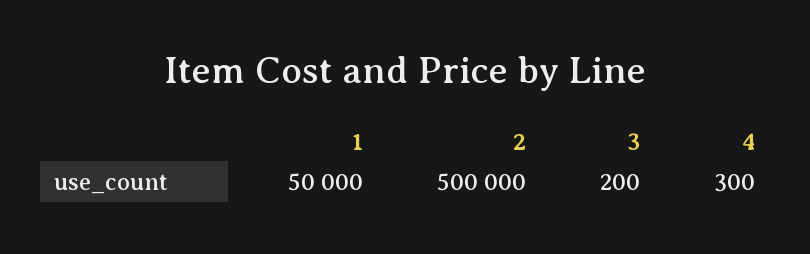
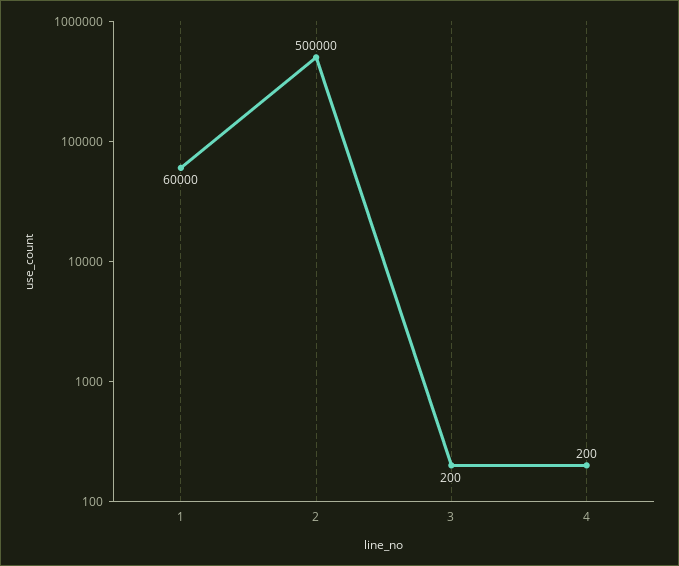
  {
-   "1": 50000,
+   "1": 60000,
    "2": 500000,
    "3": 200,
-   "4": 300
+   "4": 200
  }

